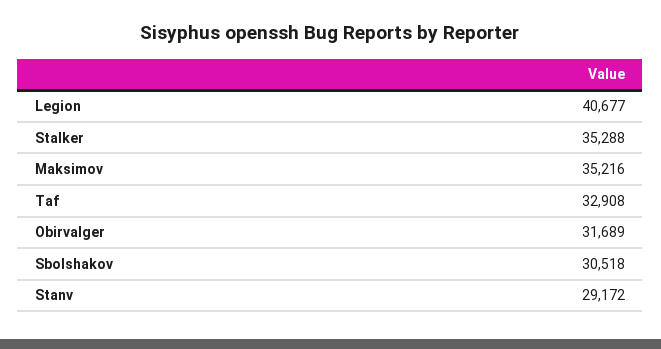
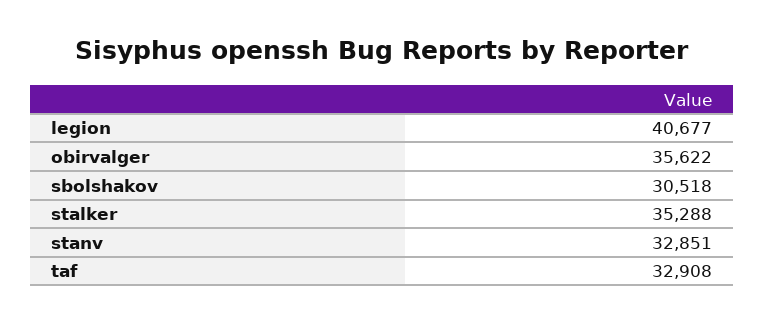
  {
    "Legion": 40677,
    "Stalker": 35288,
-   "Maksimov": 35216,
    "Taf": 32908,
-   "Obirvalger": 31689,
+   "Obirvalger": 35622,
    "Sbolshakov": 30518,
-   "Stanv": 29172
+   "Stanv": 32851
  }

